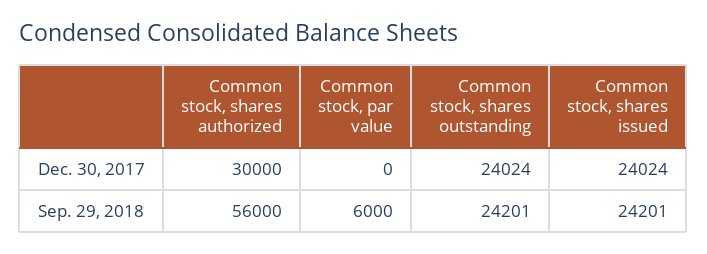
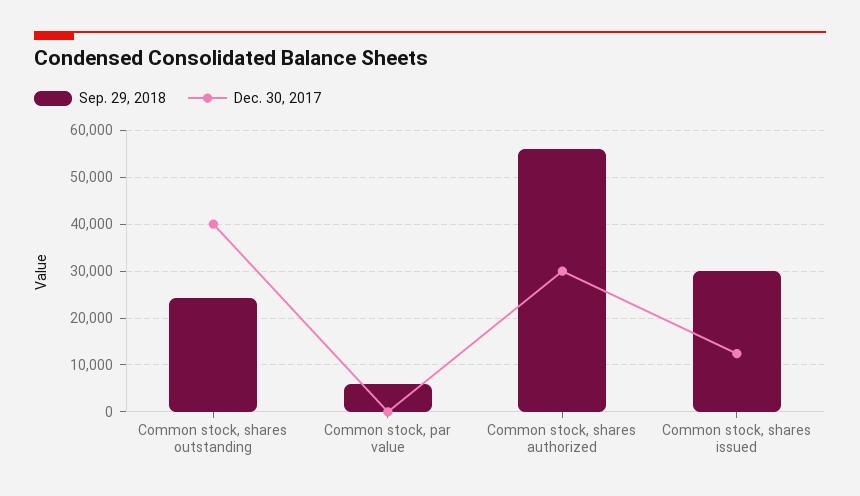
  {
    "Dec. 30, 2017": {
      "Common stock, shares authorized": 30000,
      "Common stock, par value": 0,
-     "Common stock, shares outstanding": 24024,
+     "Common stock, shares outstanding": 40000,
-     "Common stock, shares issued": 24024
+     "Common stock, shares issued": 12000
    },
    "Sep. 29, 2018": {
      "Common stock, shares authorized": 56000,
      "Common stock, par value": 6000,
      "Common stock, shares outstanding": 24201,
-     "Common stock, shares issued": 24201
+     "Common stock, shares issued": 30000
    }
  }

